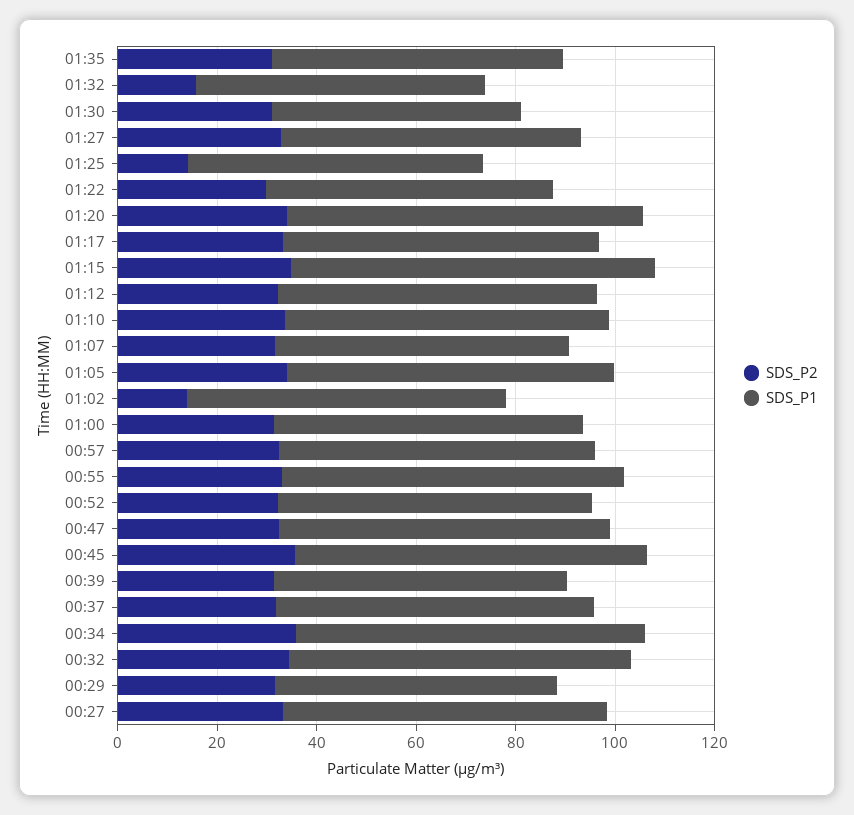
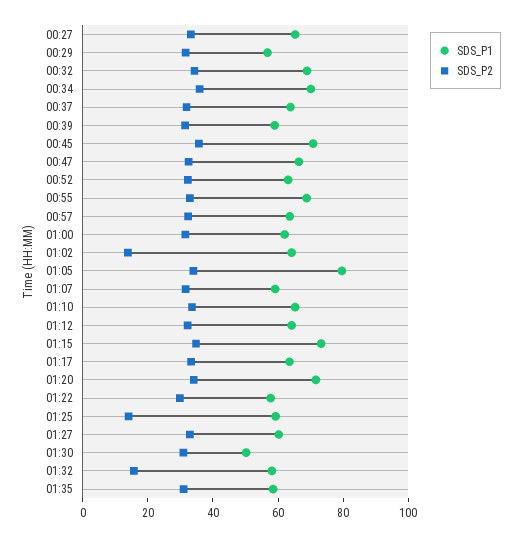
  {
    "SDS_P2": {
      "01:35": 30,
      "01:32": 15,
      "01:30": 30,
      "01:27": 35,
      "01:25": 15,
      "01:22": 30,
      "01:20": 35,
      "01:17": 35,
      "01:15": 35,
      "01:12": 30,
      "01:10": 35,
      "01:07": 30,
      "01:05": 35,
      "01:02": 15,
      "01:00": 30,
      "00:57": 30,
      "00:55": 35,
      "00:52": 30,
      "00:47": 35,
      "00:45": 35,
      "00:39": 30,
      "00:37": 30,
      "00:34": 35,
      "00:32": 35,
      "00:29": 30,
      "00:27": 35
    },
    "SDS_P1": {
      "01:35": 60,
      "01:32": 60,
      "01:30": 50,
      "01:27": 60,
      "01:25": 60,
      "01:22": 60,
      "01:20": 70,
      "01:17": 65,
      "01:15": 75,
      "01:12": 65,
      "01:10": 65,
      "01:07": 60,
-     "01:05": 65,
+     "01:05": 80,
      "01:02": 65,
      "01:00": 60,
      "00:57": 65,
      "00:55": 70,
      "00:52": 65,
      "00:47": 65,
      "00:45": 70,
      "00:39": 60,
      "00:37": 65,
      "00:34": 70,
      "00:32": 70,
      "00:29": 55,
      "00:27": 65
    }
  }

